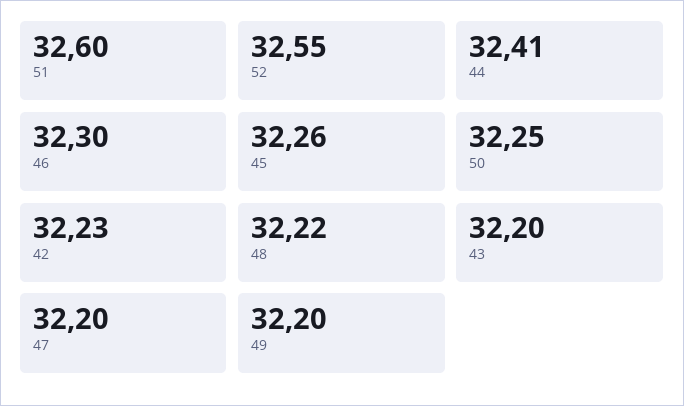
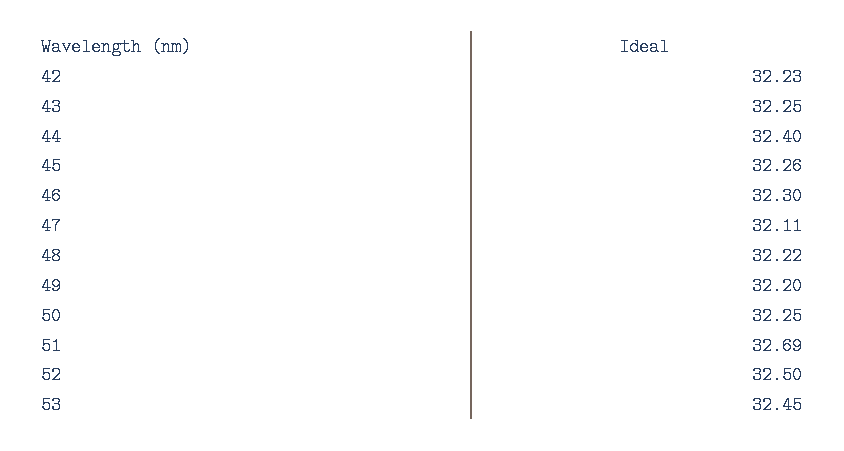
  {
-   "51": 32.6,
+   "51": 32.69,
-   "52": 32.55,
+   "52": 32.5,
-   "44": 32.41,
+   "44": 32.4,
    "46": 32.3,
    "45": 32.26,
    "50": 32.25,
    "42": 32.23,
    "48": 32.22,
-   "43": 32.2,
+   "43": 32.25,
-   "47": 32.2,
+   "47": 32.11,
-   "49": 32.2
+   "49": 32.2,
+   "53": 32.45
  }

